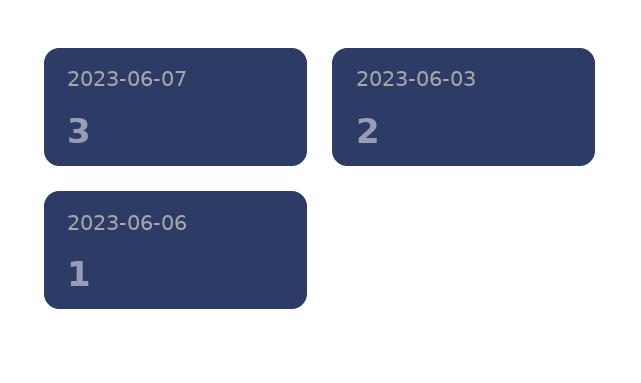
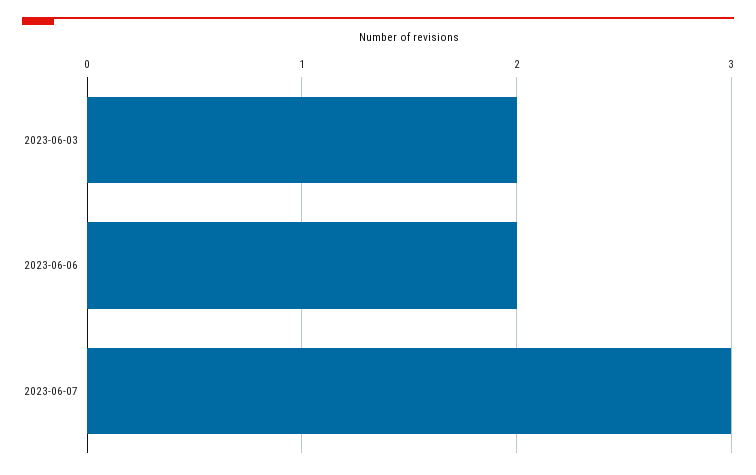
  {
    "2023-06-07": 3,
    "2023-06-03": 2,
-   "2023-06-06": 1
+   "2023-06-06": 2
  }

